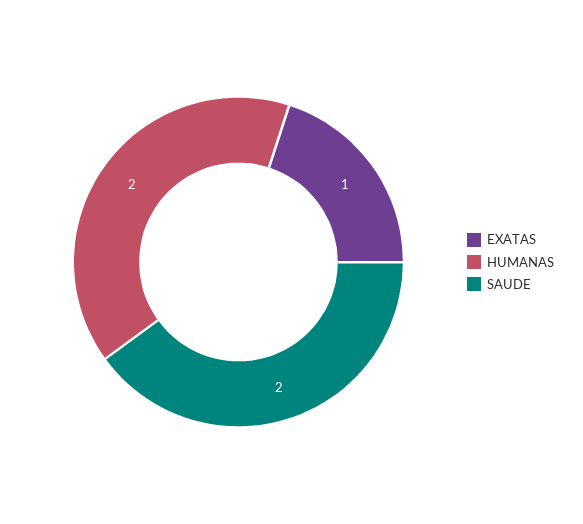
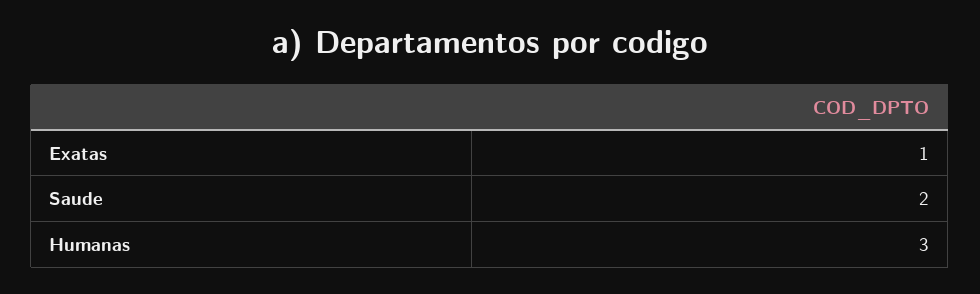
  {
    "EXATAS": 1,
-   "HUMANAS": 2,
+   "HUMANAS": 3,
    "SAUDE": 2
  }

